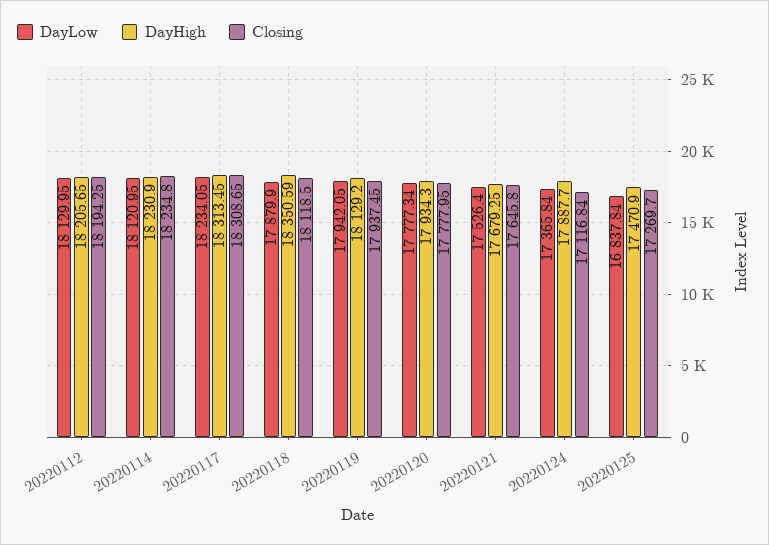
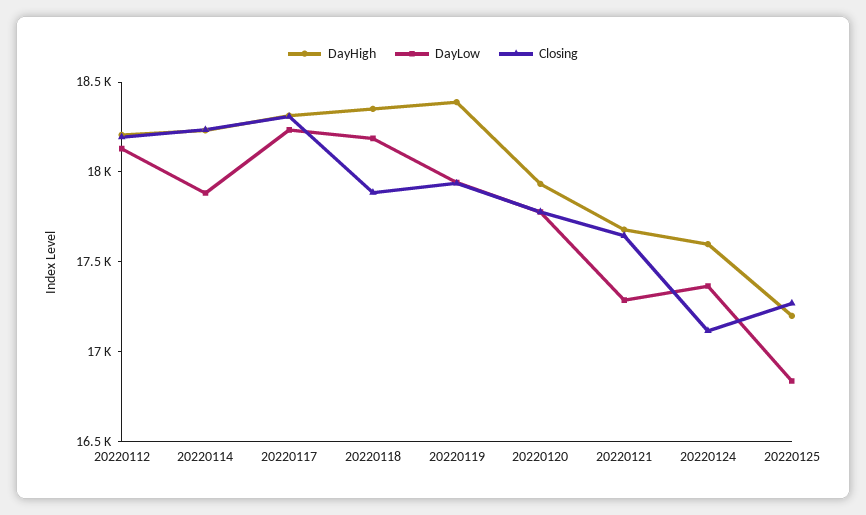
  {
    "DayLow": {
      "20220112": 18129.95,
-     "20220114": 18120.95,
+     "20220114": 17900,
      "20220117": 18234.05,
-     "20220118": 17879.9,
+     "20220118": 18200,
      "20220119": 17942.05,
      "20220120": 17777.34,
-     "20220121": 17526.4,
+     "20220121": 17300,
      "20220124": 17365.84,
      "20220125": 16837.84
    },
    "DayHigh": {
      "20220112": 18205.65,
      "20220114": 18230.9,
      "20220117": 18313.45,
      "20220118": 18350.59,
-     "20220119": 18129.2,
+     "20220119": 18400,
      "20220120": 17934.3,
      "20220121": 17679.25,
-     "20220124": 17887.7,
+     "20220124": 17600,
-     "20220125": 17470.9
+     "20220125": 17200
    },
    "Closing": {
      "20220112": 18194.25,
      "20220114": 18234.8,
      "20220117": 18308.65,
-     "20220118": 18118.5,
+     "20220118": 17900,
      "20220119": 17937.45,
      "20220120": 17777.95,
      "20220121": 17645.8,
      "20220124": 17116.84,
      "20220125": 17269.7
    }
  }

